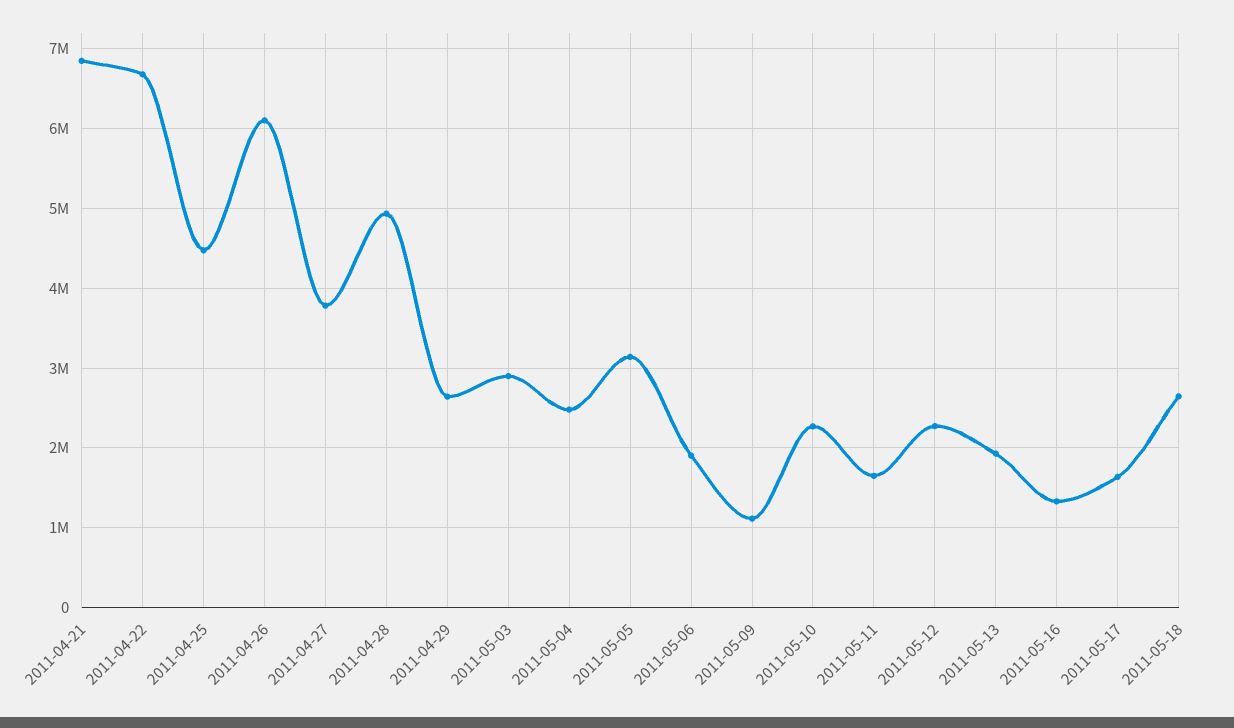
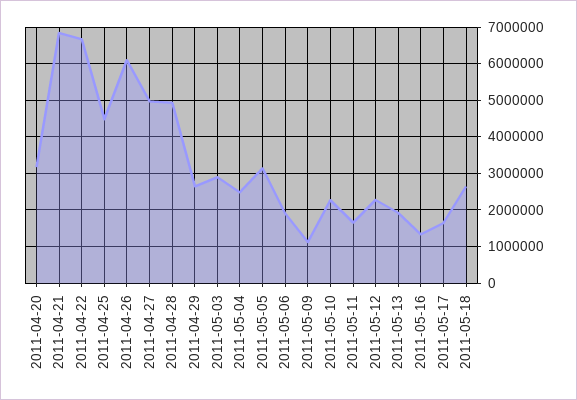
  {
    "2011-04-21": 6800000,
    "2011-04-22": 6700000,
    "2011-04-25": 4500000,
    "2011-04-26": 6100000,
-   "2011-04-27": 3800000,
+   "2011-04-27": 5000000,
    "2011-04-28": 4900000,
    "2011-04-29": 2600000,
    "2011-05-03": 2900000,
    "2011-05-04": 2500000,
    "2011-05-05": 3100000,
    "2011-05-06": 1900000,
    "2011-05-09": 1100000,
    "2011-05-10": 2300000,
    "2011-05-11": 1700000,
    "2011-05-12": 2300000,
    "2011-05-13": 1900000,
    "2011-05-16": 1300000,
    "2011-05-17": 1600000,
-   "2011-05-18": 2600000
+   "2011-05-18": 2600000,
+   "2011-04-20": 3200000
  }

